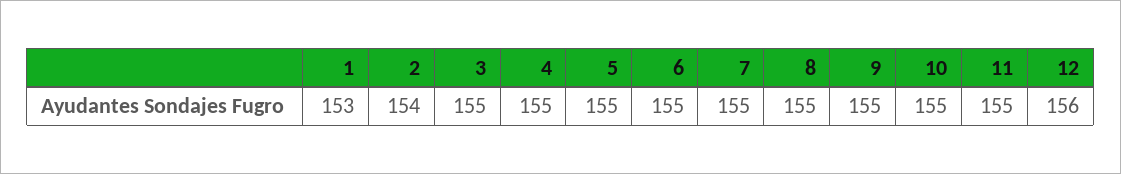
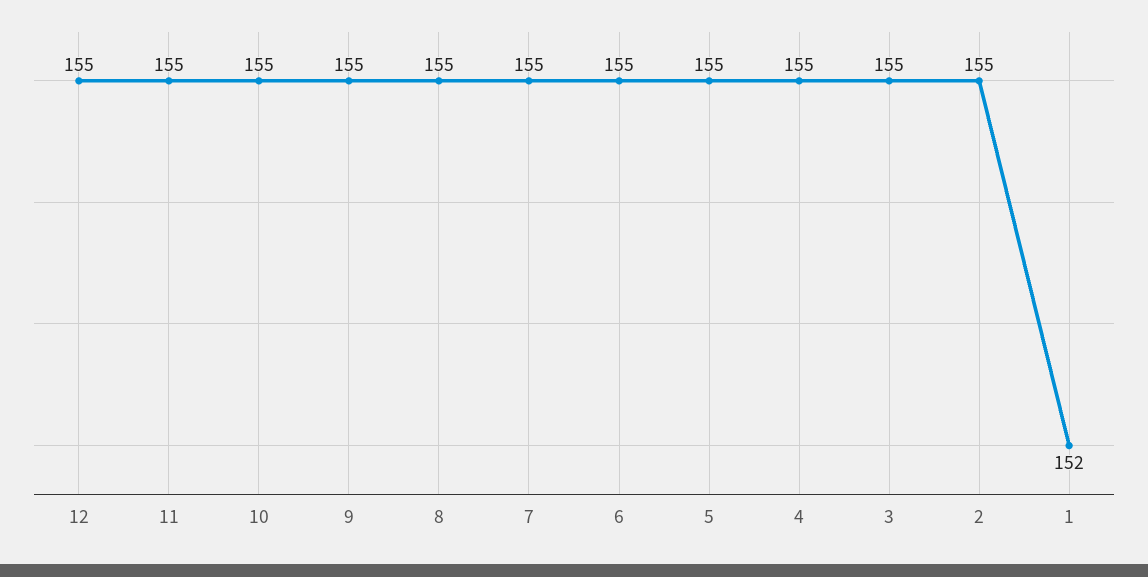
  {
-   "1": 153,
+   "1": 152,
-   "2": 154,
+   "2": 155,
    "3": 155,
    "4": 155,
    "5": 155,
    "6": 155,
    "7": 155,
    "8": 155,
    "9": 155,
    "10": 155,
    "11": 155,
-   "12": 156
+   "12": 155
  }

